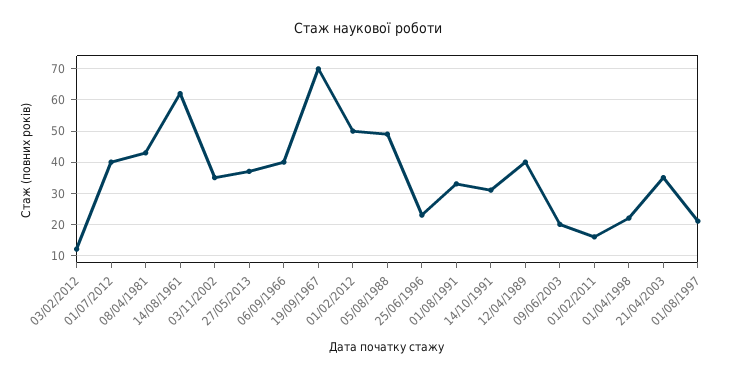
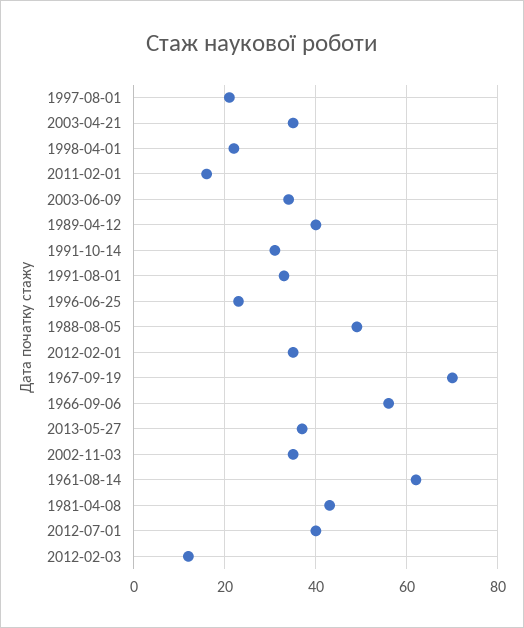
  {
    "03/02/2012": 10,
    "01/07/2012": 40,
    "08/04/1981": 45,
    "14/08/1961": 60,
    "03/11/2002": 35,
    "27/05/2013": 35,
-   "06/09/1966": 40,
+   "06/09/1966": 55,
    "19/09/1967": 70,
-   "01/02/2012": 50,
+   "01/02/2012": 35,
    "05/08/1988": 50,
    "25/06/1996": 25,
    "01/08/1991": 35,
    "14/10/1991": 30,
    "12/04/1989": 40,
-   "09/06/2003": 20,
+   "09/06/2003": 35,
    "01/02/2011": 15,
    "01/04/1998": 20,
    "21/04/2003": 35,
    "01/08/1997": 20
  }

